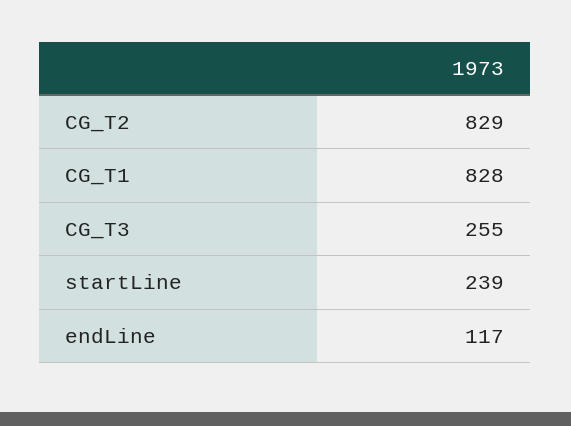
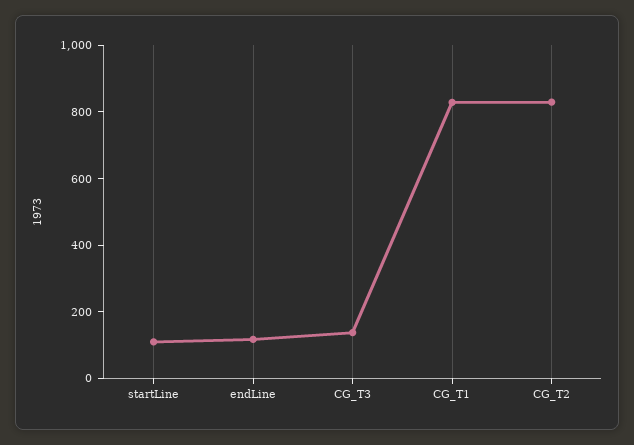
  {
    "CG_T2": 829,
    "CG_T1": 828,
-   "CG_T3": 255,
+   "CG_T3": 150,
-   "startLine": 239,
+   "startLine": 100,
    "endLine": 117
  }

